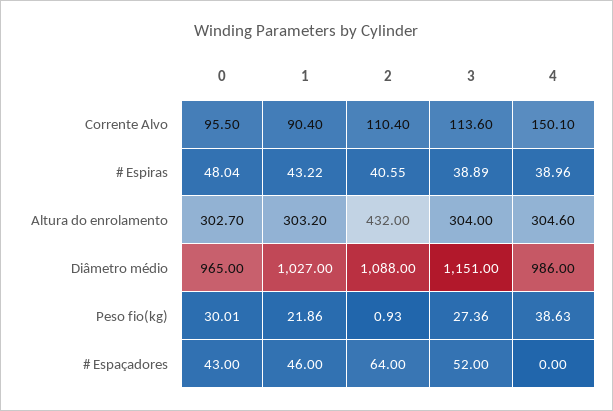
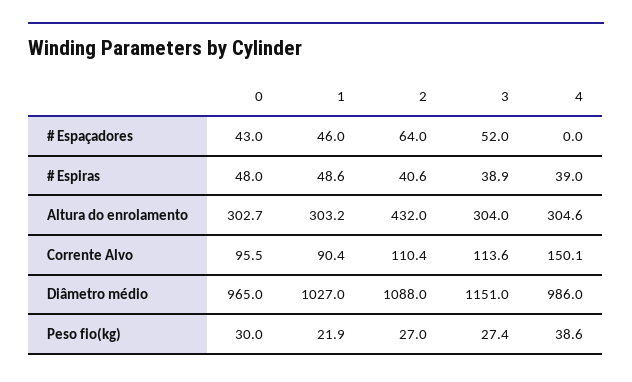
  {
    "0": {
      "Corrente Alvo": 95.5,
      "# Espiras": 48.04,
      "Altura do enrolamento": 302.7,
      "Diâmetro médio": 965,
      "Peso fio(kg)": 30.01,
      "# Espaçadores": 43
    },
    "1": {
      "Corrente Alvo": 90.4,
-     "# Espiras": 43.22,
+     "# Espiras": 48.6,
      "Altura do enrolamento": 303.2,
      "Diâmetro médio": 1027,
      "Peso fio(kg)": 21.86,
      "# Espaçadores": 46
    },
    "2": {
      "Corrente Alvo": 110.4,
      "# Espiras": 40.55,
      "Altura do enrolamento": 432,
      "Diâmetro médio": 1088,
-     "Peso fio(kg)": 0.93,
+     "Peso fio(kg)": 27,
      "# Espaçadores": 64
    },
    "3": {
      "Corrente Alvo": 113.6,
      "# Espiras": 38.89,
      "Altura do enrolamento": 304,
      "Diâmetro médio": 1151,
      "Peso fio(kg)": 27.36,
      "# Espaçadores": 52
    },
    "4": {
      "Corrente Alvo": 150.1,
      "# Espiras": 38.96,
      "Altura do enrolamento": 304.6,
      "Diâmetro médio": 986,
      "Peso fio(kg)": 38.63,
      "# Espaçadores": 0
    }
  }

